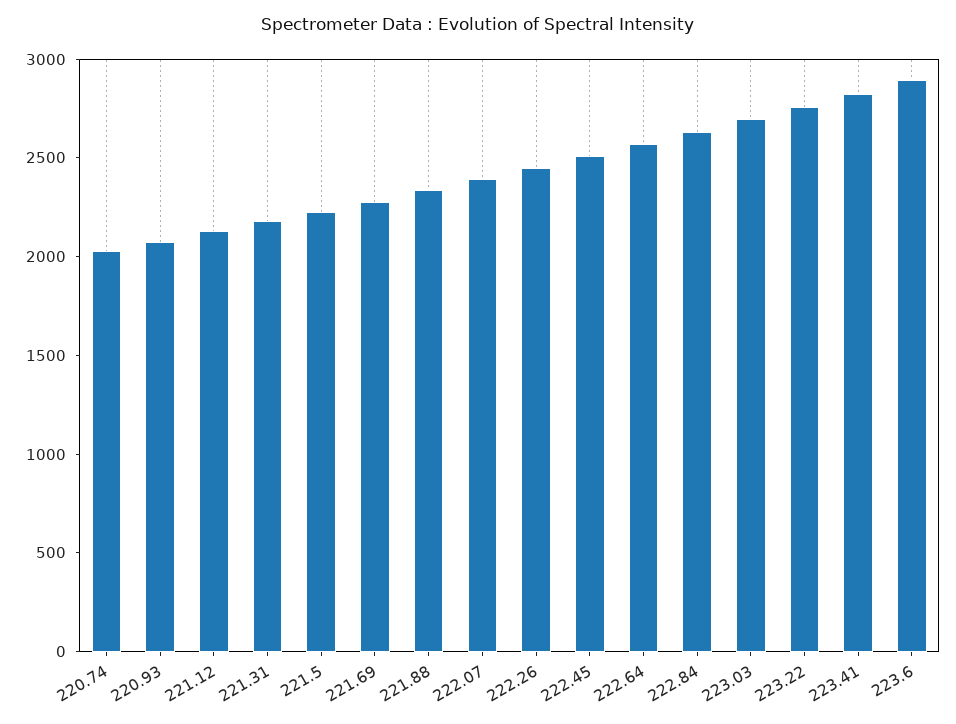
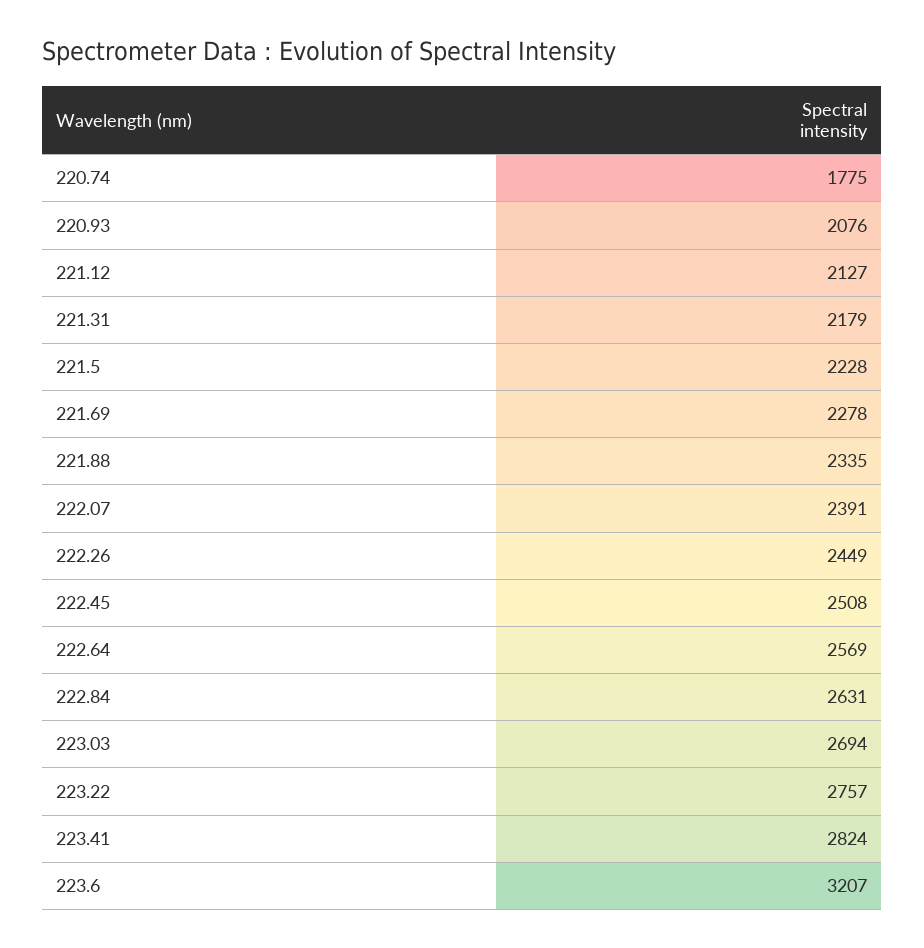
  {
-   "220.74": 2000,
+   "220.74": 1775,
    "220.93": 2076,
    "221.12": 2127,
    "221.31": 2179,
    "221.5": 2228,
    "221.69": 2278,
    "221.88": 2335,
    "222.07": 2391,
    "222.26": 2449,
    "222.45": 2508,
    "222.64": 2569,
    "222.84": 2631,
    "223.03": 2694,
    "223.22": 2757,
    "223.41": 2824,
-   "223.6": 2900
+   "223.6": 3207
  }

